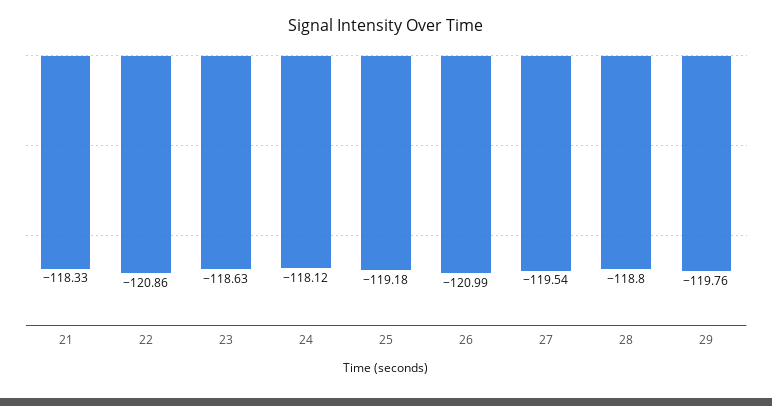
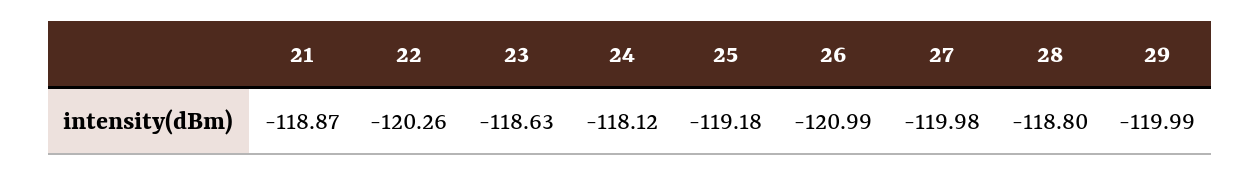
  {
-   "21": -118.33,
+   "21": -118.87,
-   "22": -120.86,
+   "22": -120.26,
    "23": -118.63,
    "24": -118.12,
    "25": -119.18,
    "26": -120.99,
-   "27": -119.54,
+   "27": -119.98,
    "28": -118.8,
-   "29": -119.76
+   "29": -119.99
  }

